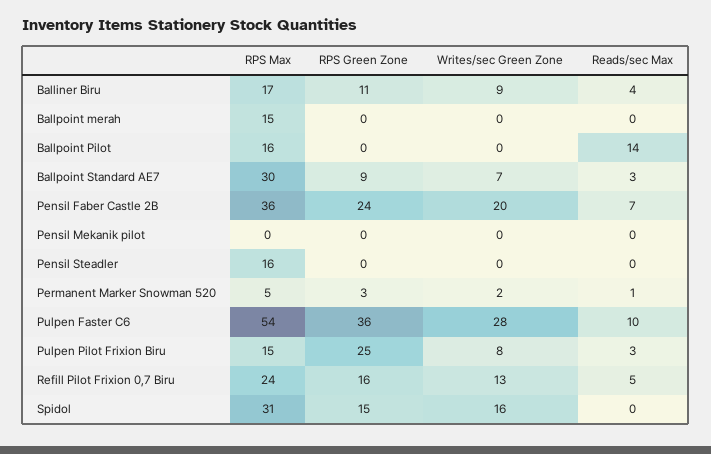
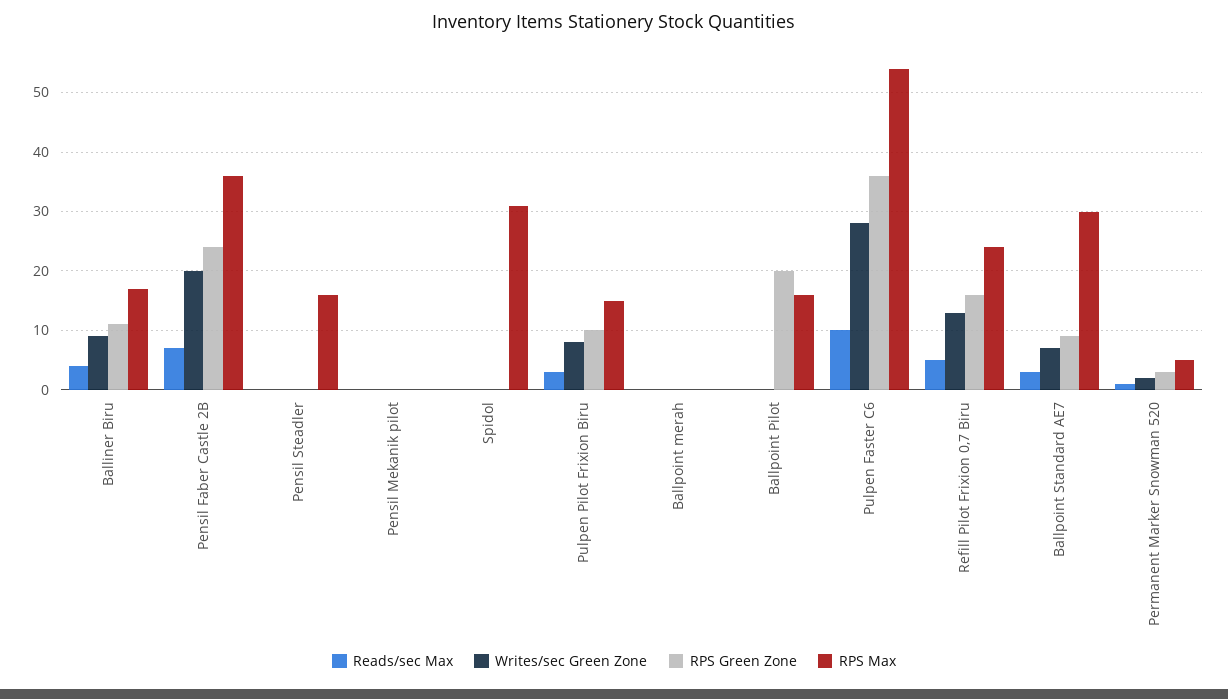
  {
    "RPS Max": {
      "Balliner Biru": 17,
-     "Ballpoint merah": 15,
+     "Ballpoint merah": 0,
      "Ballpoint Pilot": 16,
      "Ballpoint Standard AE7": 30,
      "Pensil Faber Castle 2B": 36,
      "Pensil Mekanik pilot": 0,
      "Pensil Steadler": 16,
      "Permanent Marker Snowman 520": 5,
      "Pulpen Faster C6": 54,
      "Pulpen Pilot Frixion Biru": 15,
      "Refill Pilot Frixion 0,7 Biru": 24,
      "Spidol": 31
    },
    "RPS Green Zone": {
      "Balliner Biru": 11,
      "Ballpoint merah": 0,
-     "Ballpoint Pilot": 0,
+     "Ballpoint Pilot": 20,
      "Ballpoint Standard AE7": 9,
      "Pensil Faber Castle 2B": 24,
      "Pensil Mekanik pilot": 0,
      "Pensil Steadler": 0,
      "Permanent Marker Snowman 520": 3,
      "Pulpen Faster C6": 36,
-     "Pulpen Pilot Frixion Biru": 25,
+     "Pulpen Pilot Frixion Biru": 10,
      "Refill Pilot Frixion 0,7 Biru": 16,
-     "Spidol": 15
+     "Spidol": 0
    },
    "Writes/sec Green Zone": {
      "Balliner Biru": 9,
      "Ballpoint merah": 0,
      "Ballpoint Pilot": 0,
      "Ballpoint Standard AE7": 7,
      "Pensil Faber Castle 2B": 20,
      "Pensil Mekanik pilot": 0,
      "Pensil Steadler": 0,
      "Permanent Marker Snowman 520": 2,
      "Pulpen Faster C6": 28,
      "Pulpen Pilot Frixion Biru": 8,
      "Refill Pilot Frixion 0,7 Biru": 13,
-     "Spidol": 16
+     "Spidol": 0
    },
    "Reads/sec Max": {
      "Balliner Biru": 4,
      "Ballpoint merah": 0,
-     "Ballpoint Pilot": 14,
+     "Ballpoint Pilot": 0,
      "Ballpoint Standard AE7": 3,
      "Pensil Faber Castle 2B": 7,
      "Pensil Mekanik pilot": 0,
      "Pensil Steadler": 0,
      "Permanent Marker Snowman 520": 1,
      "Pulpen Faster C6": 10,
      "Pulpen Pilot Frixion Biru": 3,
      "Refill Pilot Frixion 0,7 Biru": 5,
      "Spidol": 0
    }
  }

